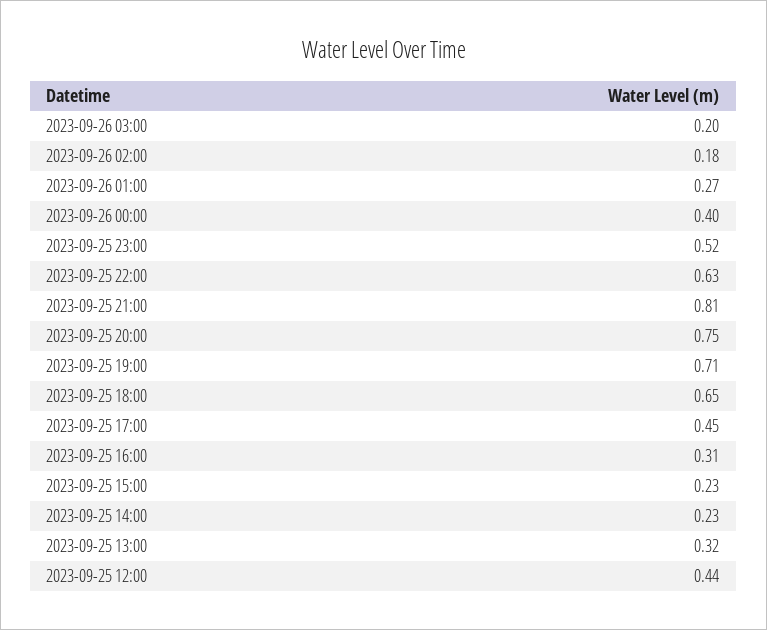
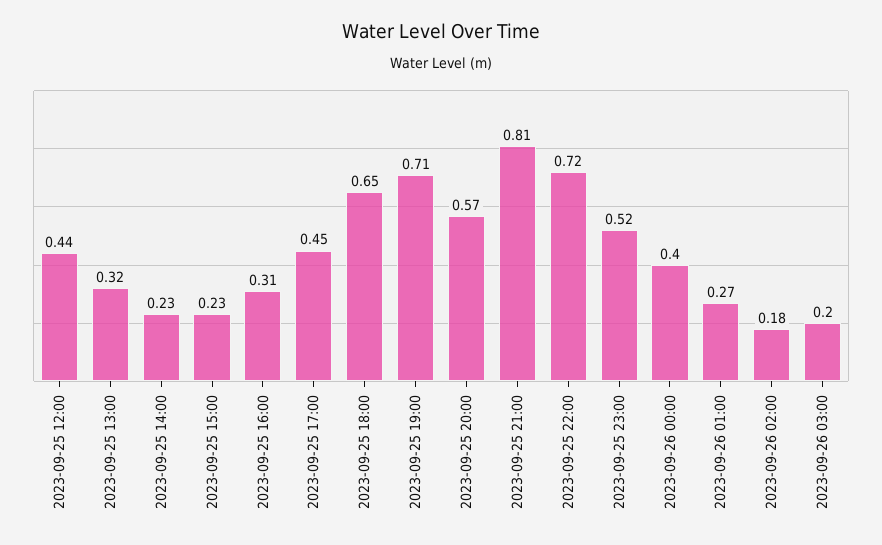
  {
    "2023-09-26 03:00": 0.2,
    "2023-09-26 02:00": 0.18,
    "2023-09-26 01:00": 0.27,
    "2023-09-26 00:00": 0.4,
    "2023-09-25 23:00": 0.52,
-   "2023-09-25 22:00": 0.63,
+   "2023-09-25 22:00": 0.72,
    "2023-09-25 21:00": 0.81,
-   "2023-09-25 20:00": 0.75,
+   "2023-09-25 20:00": 0.57,
    "2023-09-25 19:00": 0.71,
    "2023-09-25 18:00": 0.65,
    "2023-09-25 17:00": 0.45,
    "2023-09-25 16:00": 0.31,
    "2023-09-25 15:00": 0.23,
    "2023-09-25 14:00": 0.23,
    "2023-09-25 13:00": 0.32,
    "2023-09-25 12:00": 0.44
  }

